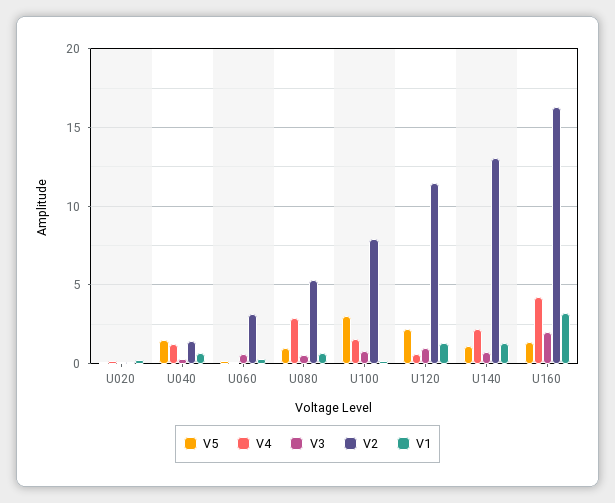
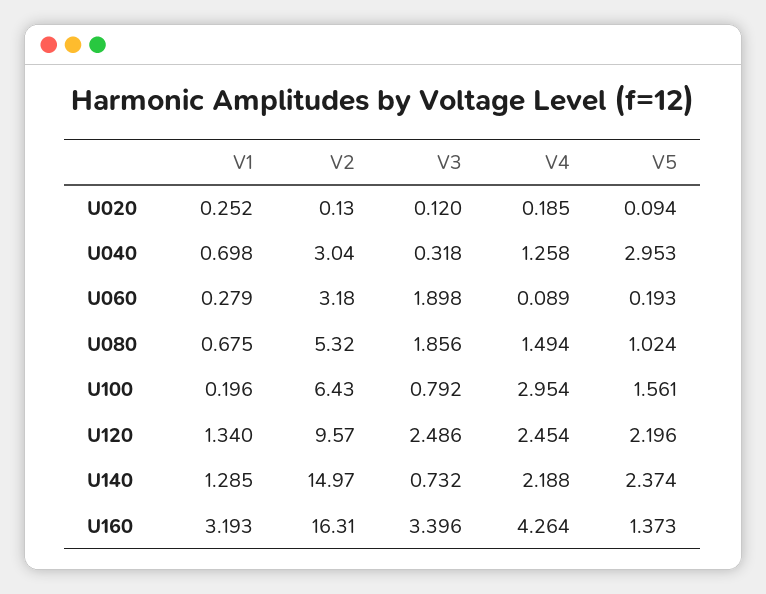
  {
    "V5": {
      "U020": 0.094,
-     "U040": 1.5,
+     "U040": 2.953,
      "U060": 0.193,
      "U080": 1.024,
-     "U100": 3,
+     "U100": 1.561,
      "U120": 2.196,
-     "U140": 1,
+     "U140": 2.374,
      "U160": 1.373
    },
    "V4": {
      "U020": 0.185,
      "U040": 1.258,
      "U060": 0.089,
-     "U080": 3,
+     "U080": 1.494,
-     "U100": 1.5,
+     "U100": 2.954,
-     "U120": 0.5,
+     "U120": 2.454,
      "U140": 2.188,
      "U160": 4.264
    },
    "V3": {
      "U020": 0.12,
      "U040": 0.318,
-     "U060": 0.5,
+     "U060": 1.898,
-     "U080": 0.5,
+     "U080": 1.856,
      "U100": 0.792,
-     "U120": 1,
+     "U120": 2.486,
      "U140": 0.732,
-     "U160": 2
+     "U160": 3.396
    },
    "V2": {
      "U020": 0.13,
-     "U040": 1.5,
+     "U040": 3.04,
      "U060": 3.18,
      "U080": 5.32,
-     "U100": 8,
+     "U100": 6.43,
-     "U120": 11.5,
+     "U120": 9.57,
-     "U140": 13,
+     "U140": 14.97,
      "U160": 16.31
    },
    "V1": {
      "U020": 0.252,
      "U040": 0.698,
      "U060": 0.279,
      "U080": 0.675,
      "U100": 0.196,
      "U120": 1.34,
      "U140": 1.285,
      "U160": 3.193
    }
  }

